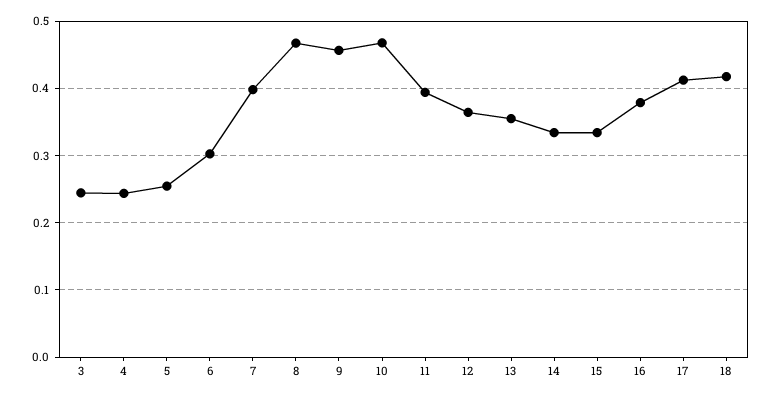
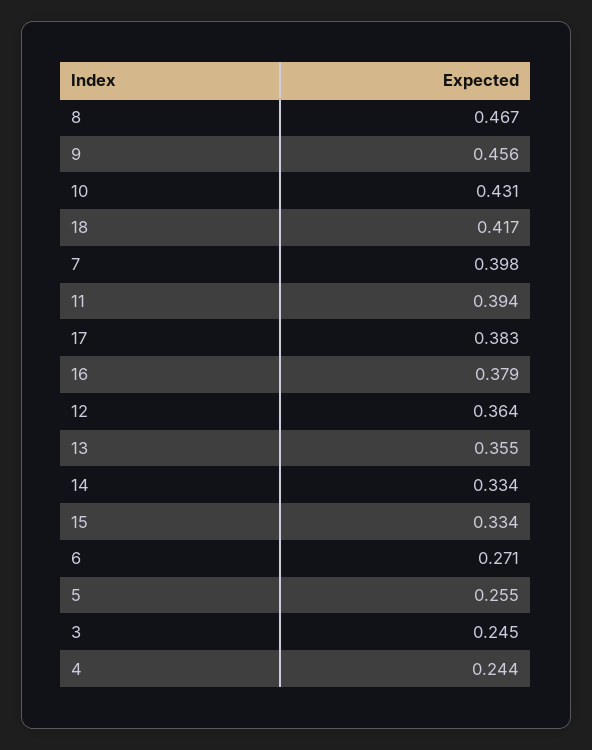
  {
    "3": 0.245,
    "4": 0.244,
    "5": 0.255,
-   "6": 0.3,
+   "6": 0.271,
    "7": 0.398,
    "8": 0.467,
    "9": 0.456,
-   "10": 0.47,
+   "10": 0.431,
    "11": 0.394,
    "12": 0.364,
    "13": 0.355,
    "14": 0.334,
    "15": 0.334,
    "16": 0.379,
-   "17": 0.41,
+   "17": 0.383,
    "18": 0.417
  }

